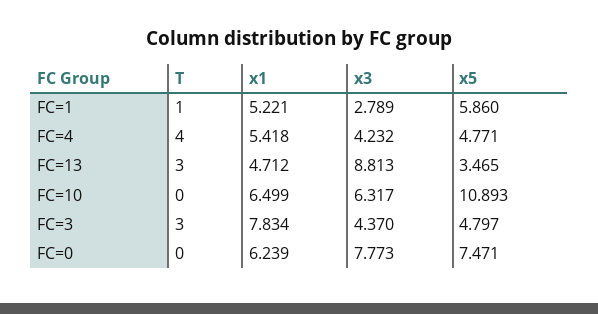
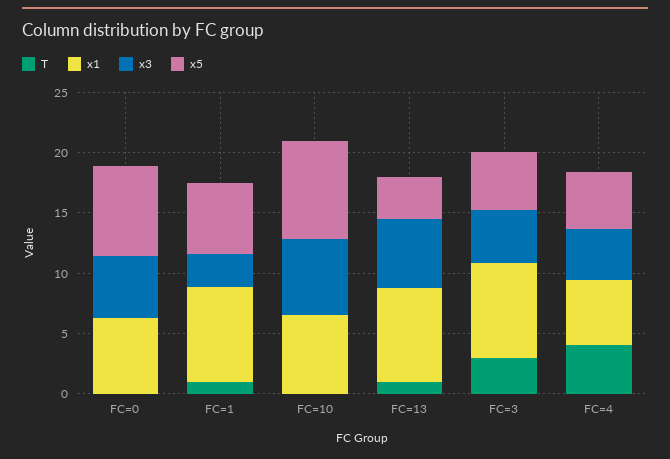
  {
    "T": {
      "FC=1": 1,
      "FC=4": 4,
-     "FC=13": 3,
+     "FC=13": 1,
      "FC=10": 0,
      "FC=3": 3,
      "FC=0": 0
    },
    "x1": {
-     "FC=1": 5.221,
+     "FC=1": 8,
      "FC=4": 5.418,
-     "FC=13": 4.712,
+     "FC=13": 8,
      "FC=10": 6.499,
      "FC=3": 7.834,
      "FC=0": 6.239
    },
    "x3": {
      "FC=1": 2.789,
      "FC=4": 4.232,
-     "FC=13": 8.813,
+     "FC=13": 6,
      "FC=10": 6.317,
      "FC=3": 4.37,
-     "FC=0": 7.773
+     "FC=0": 5
    },
    "x5": {
      "FC=1": 5.86,
      "FC=4": 4.771,
      "FC=13": 3.465,
-     "FC=10": 10.893,
+     "FC=10": 8,
      "FC=3": 4.797,
      "FC=0": 7.471
    }
  }

